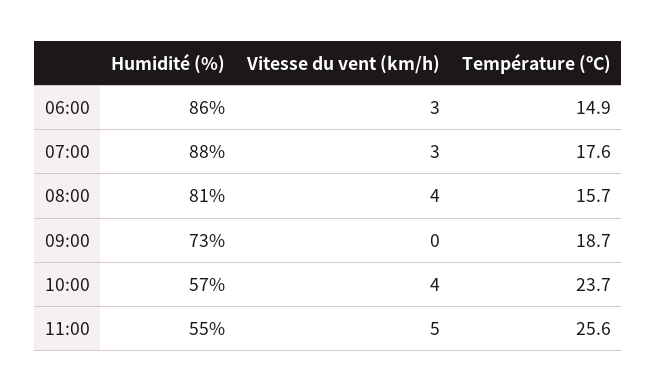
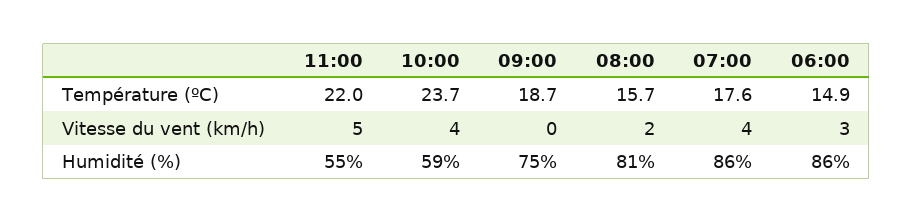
  {
    "Humidité (%)": {
      "06:00": 86,
-     "07:00": 88,
+     "07:00": 86,
      "08:00": 81,
-     "09:00": 73,
+     "09:00": 75,
-     "10:00": 57,
+     "10:00": 59,
      "11:00": 55
    },
    "Vitesse du vent (km/h)": {
      "06:00": 3,
-     "07:00": 3,
+     "07:00": 4,
-     "08:00": 4,
+     "08:00": 2,
      "09:00": 0,
      "10:00": 4,
      "11:00": 5
    },
    "Température (ºC)": {
      "06:00": 14.9,
      "07:00": 17.6,
      "08:00": 15.7,
      "09:00": 18.7,
      "10:00": 23.7,
-     "11:00": 25.6
+     "11:00": 22
    }
  }

